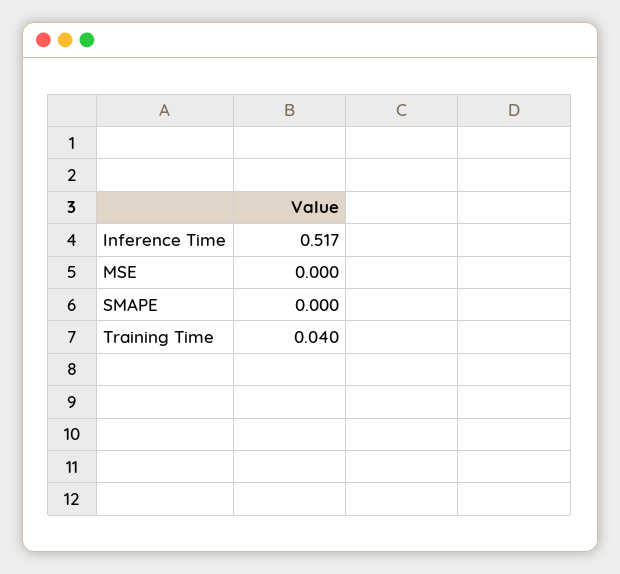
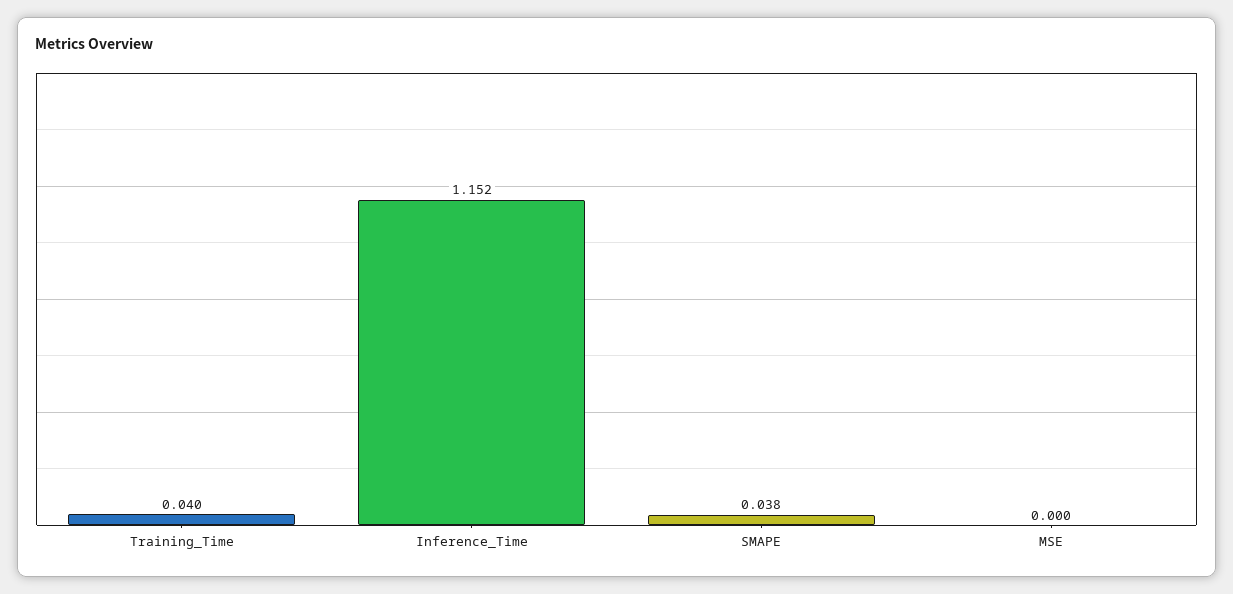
  {
-   "Inference Time": 0.517,
+   "Inference Time": 1.152,
    "MSE": 0,
-   "SMAPE": 0,
+   "SMAPE": 0.038,
    "Training Time": 0.04
  }

